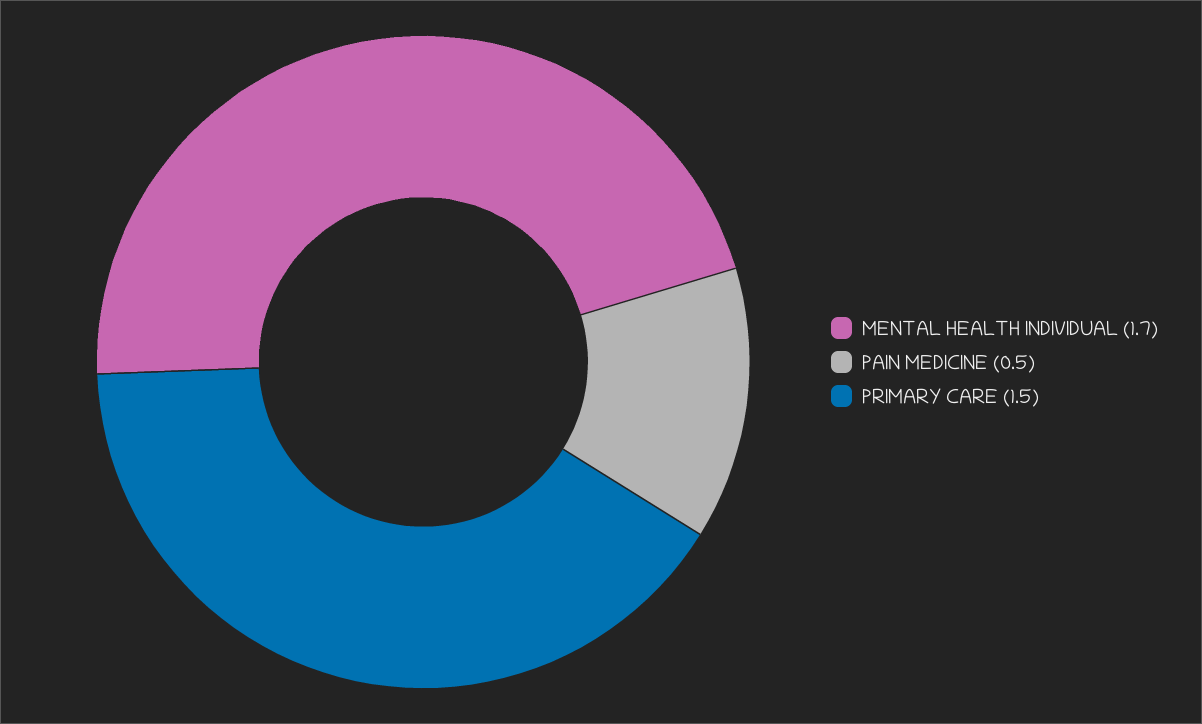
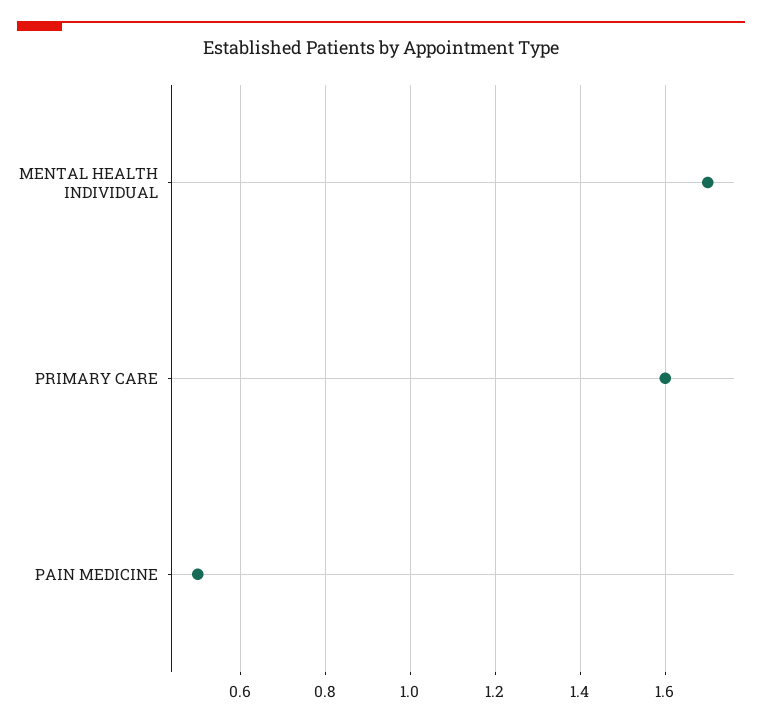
  {
    "MENTAL HEALTH INDIVIDUAL": 1.7,
    "PAIN MEDICINE": 0.5,
-   "PRIMARY CARE": 1.5
+   "PRIMARY CARE": 1.6
  }

